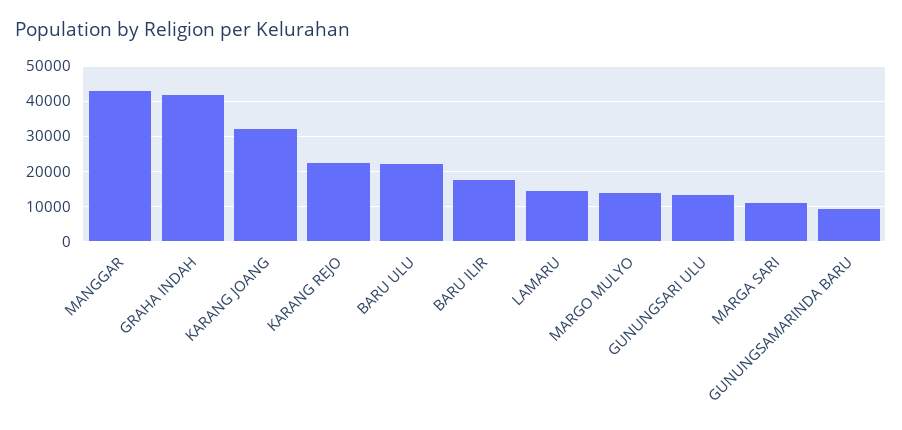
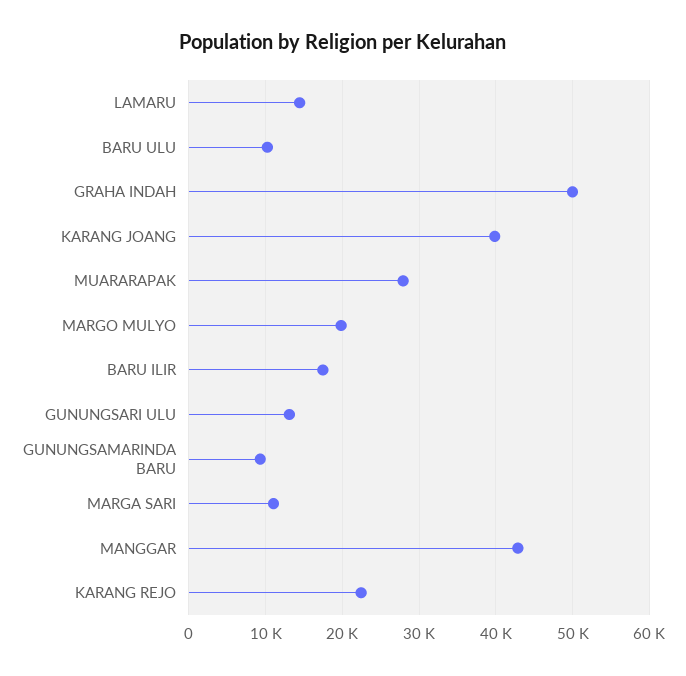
  {
    "MANGGAR": 43000,
-   "GRAHA INDAH": 42000,
+   "GRAHA INDAH": 50000,
-   "KARANG JOANG": 32000,
+   "KARANG JOANG": 40000,
    "KARANG REJO": 22000,
-   "BARU ULU": 22000,
+   "BARU ULU": 10000,
    "BARU ILIR": 17000,
    "LAMARU": 14000,
-   "MARGO MULYO": 14000,
+   "MARGO MULYO": 20000,
    "GUNUNGSARI ULU": 13000,
    "MARGA SARI": 11000,
-   "GUNUNGSAMARINDA BARU": 9000
+   "GUNUNGSAMARINDA BARU": 9000,
+   "MUARARAPAK": 28000
  }

